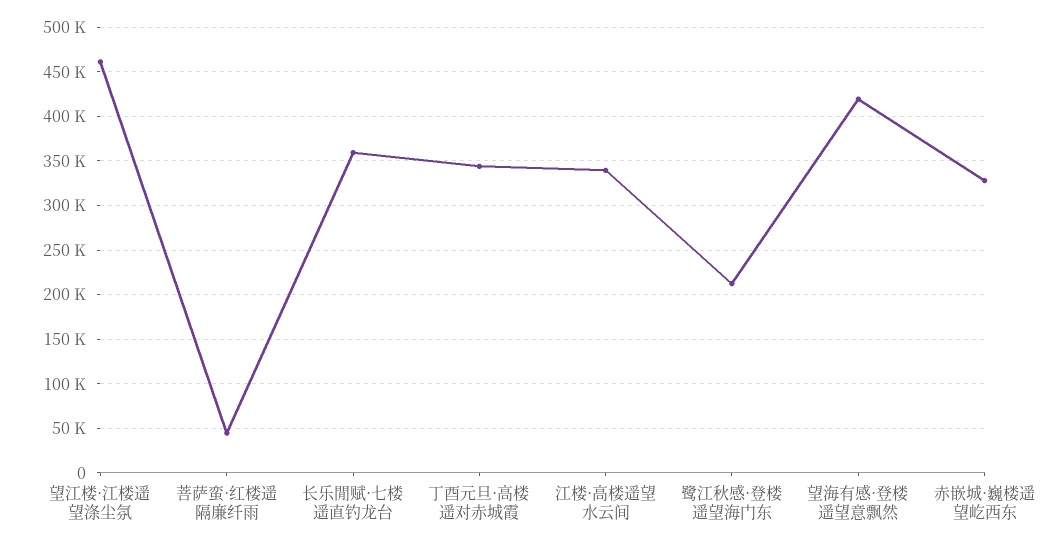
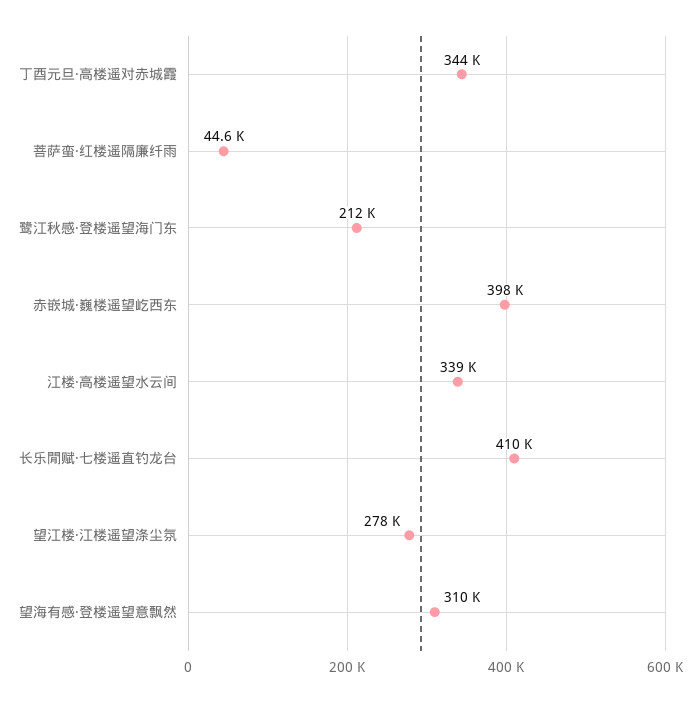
  {
-   "望江楼·江楼遥望涤尘氛": 460000,
+   "望江楼·江楼遥望涤尘氛": 278000,
    "菩萨蛮·红楼遥隔廉纤雨": 44600,
-   "长乐閒赋·七楼遥直钓龙台": 360000,
+   "长乐閒赋·七楼遥直钓龙台": 410000,
    "丁酉元旦·高楼遥对赤城霞": 344000,
    "江楼·高楼遥望水云间": 339000,
    "鹭江秋感·登楼遥望海门东": 212000,
-   "望海有感·登楼遥望意飘然": 420000,
+   "望海有感·登楼遥望意飘然": 310000,
-   "赤嵌城·巍楼遥望屹西东": 330000
+   "赤嵌城·巍楼遥望屹西东": 398000
  }

